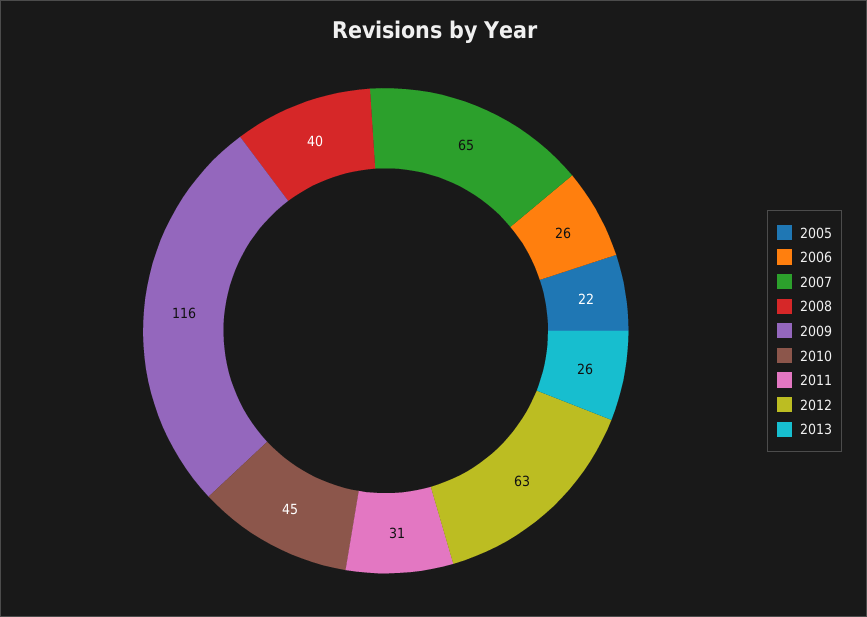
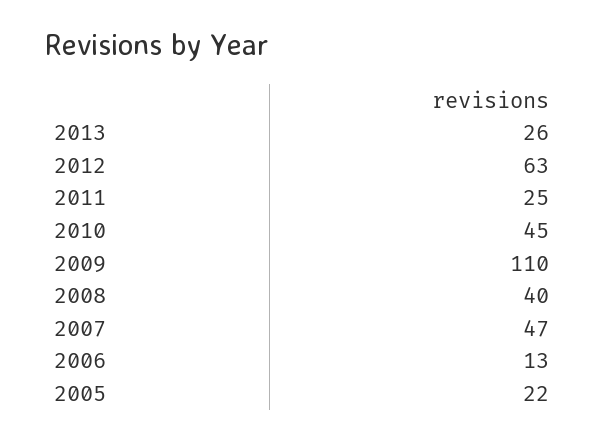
  {
    "2005": 22,
-   "2006": 26,
+   "2006": 13,
-   "2007": 65,
+   "2007": 47,
    "2008": 40,
-   "2009": 116,
+   "2009": 110,
    "2010": 45,
-   "2011": 31,
+   "2011": 25,
    "2012": 63,
    "2013": 26
  }

